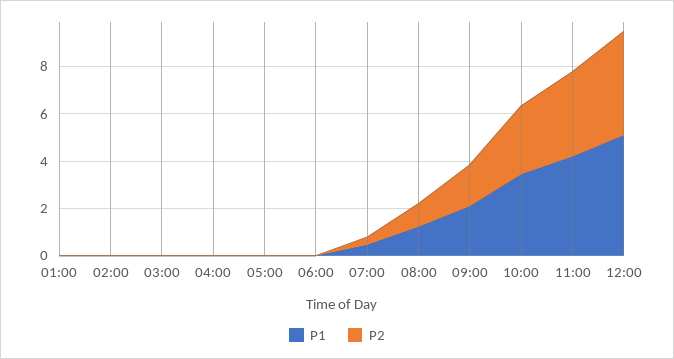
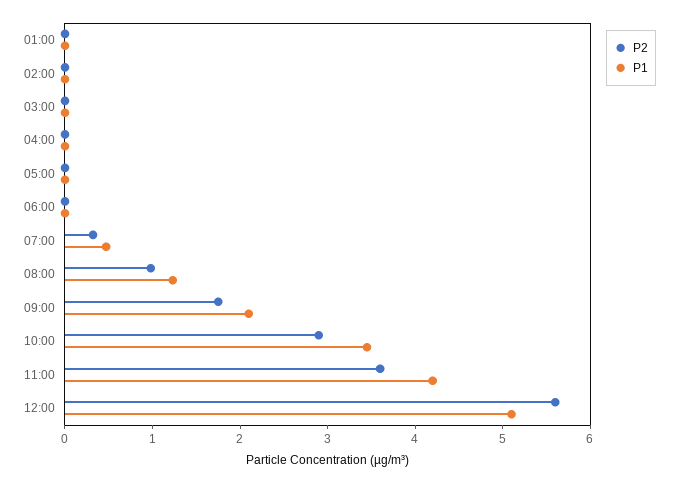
  {
    "P1": {
      "01:00": 0,
      "02:00": 0,
      "03:00": 0,
      "04:00": 0,
      "05:00": 0,
      "06:00": 0,
      "07:00": 0.4,
      "08:00": 1.2,
      "09:00": 2.2,
      "10:00": 3.4,
      "11:00": 4.2,
      "12:00": 5.2
    },
    "P2": {
      "01:00": 0,
      "02:00": 0,
      "03:00": 0,
      "04:00": 0,
      "05:00": 0,
      "06:00": 0,
      "07:00": 0.4,
      "08:00": 1,
      "09:00": 1.8,
      "10:00": 3,
      "11:00": 3.6,
-     "12:00": 4.5
+     "12:00": 5.6
    }
  }

